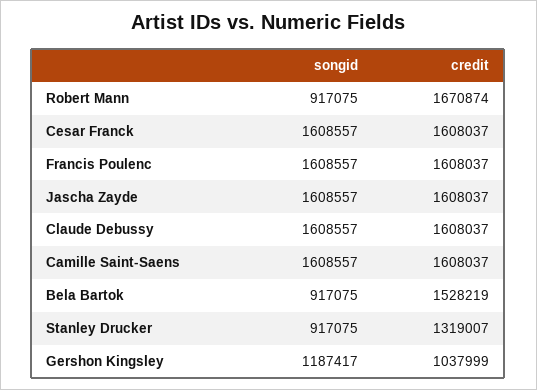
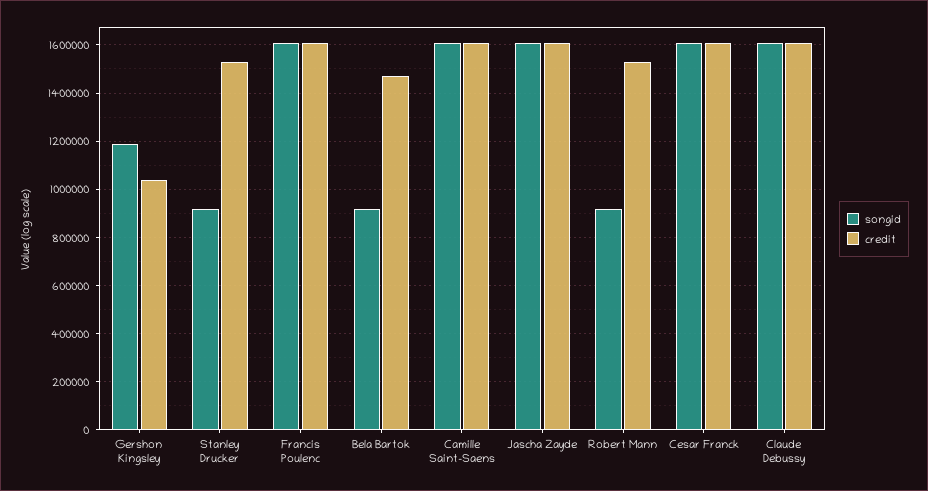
  {
    "songid": {
      "Robert Mann": 917075,
      "Cesar Franck": 1608557,
      "Francis Poulenc": 1608557,
      "Jascha Zayde": 1608557,
      "Claude Debussy": 1608557,
      "Camille Saint-Saens": 1608557,
      "Bela Bartok": 917075,
      "Stanley Drucker": 917075,
      "Gershon Kingsley": 1187417
    },
    "credit": {
-     "Robert Mann": 1670874,
+     "Robert Mann": 1525000,
      "Cesar Franck": 1608037,
      "Francis Poulenc": 1608037,
      "Jascha Zayde": 1608037,
      "Claude Debussy": 1608037,
      "Camille Saint-Saens": 1608037,
-     "Bela Bartok": 1528219,
+     "Bela Bartok": 1475000,
-     "Stanley Drucker": 1319007,
+     "Stanley Drucker": 1525000,
      "Gershon Kingsley": 1037999
    }
  }

